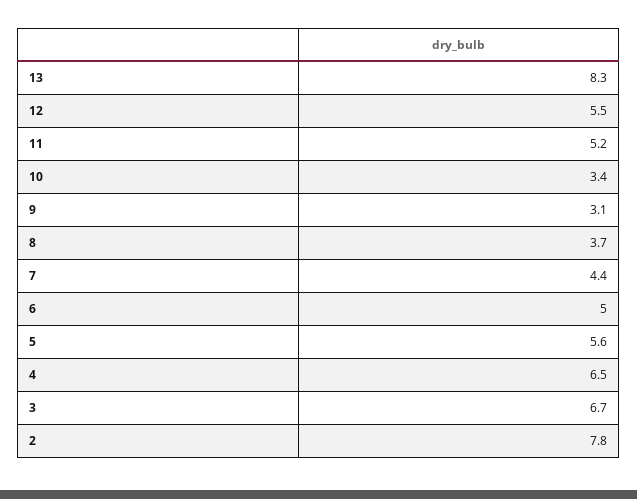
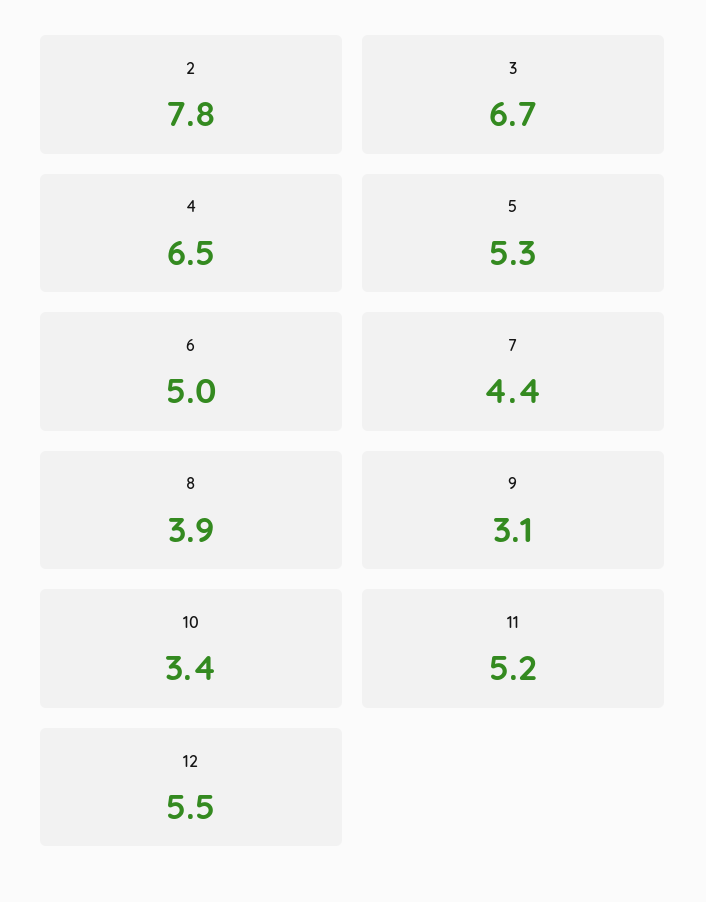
  {
-   "13": 8.3,
    "12": 5.5,
    "11": 5.2,
    "10": 3.4,
    "9": 3.1,
-   "8": 3.7,
+   "8": 3.9,
    "7": 4.4,
    "6": 5,
-   "5": 5.6,
+   "5": 5.3,
    "4": 6.5,
    "3": 6.7,
    "2": 7.8
  }

